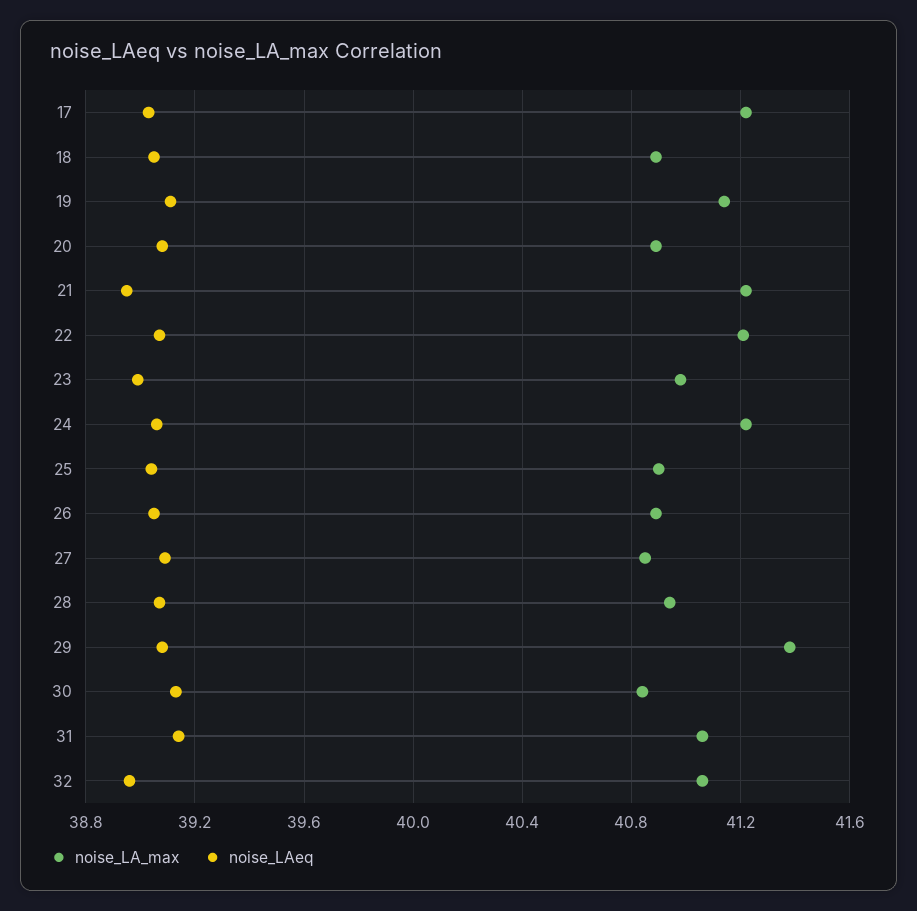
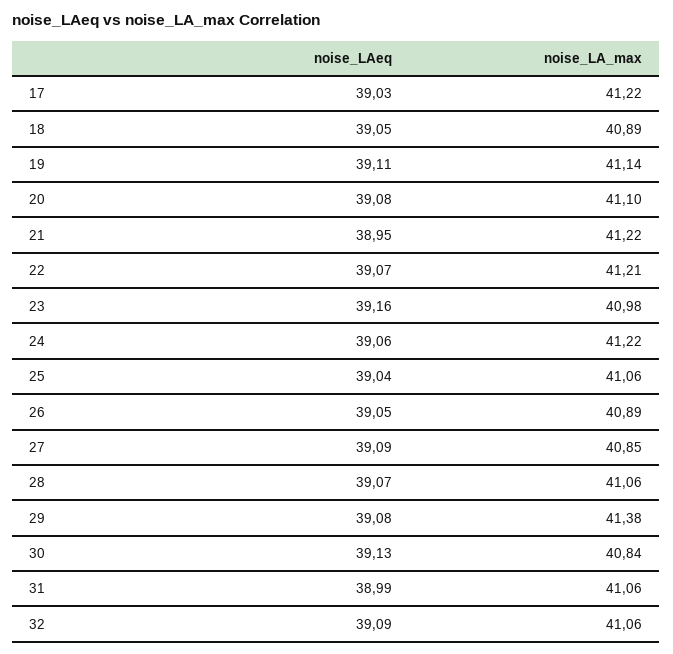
  {
    "noise_LA_max": {
      "17": 41.22,
      "18": 40.89,
      "19": 41.14,
-     "20": 40.9,
+     "20": 41.1,
      "21": 41.22,
      "22": 41.21,
      "23": 40.98,
      "24": 41.22,
-     "25": 40.9,
+     "25": 41.06,
      "26": 40.89,
      "27": 40.85,
-     "28": 40.95,
+     "28": 41.06,
      "29": 41.38,
      "30": 40.84,
      "31": 41.06,
      "32": 41.06
    },
    "noise_LAeq": {
      "17": 39.03,
      "18": 39.05,
      "19": 39.11,
      "20": 39.08,
      "21": 38.95,
      "22": 39.07,
-     "23": 39,
+     "23": 39.16,
      "24": 39.06,
      "25": 39.04,
      "26": 39.05,
      "27": 39.09,
      "28": 39.07,
      "29": 39.08,
      "30": 39.13,
-     "31": 39.15,
+     "31": 38.99,
-     "32": 38.95
+     "32": 39.09
    }
  }

